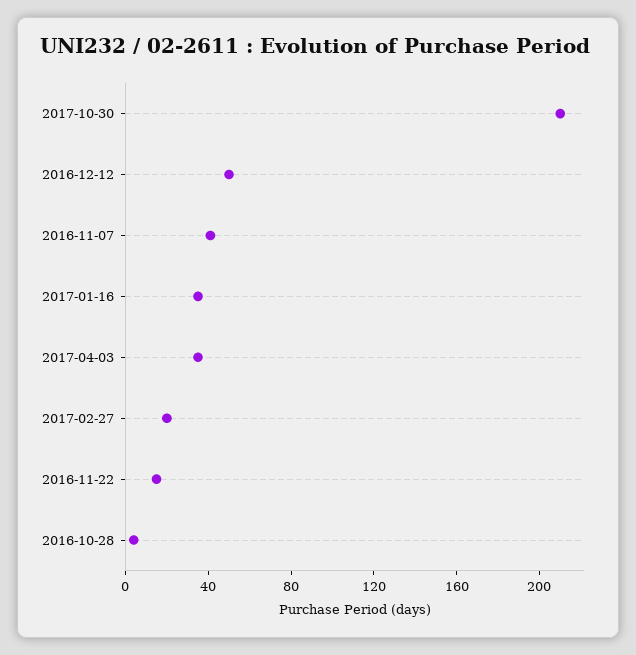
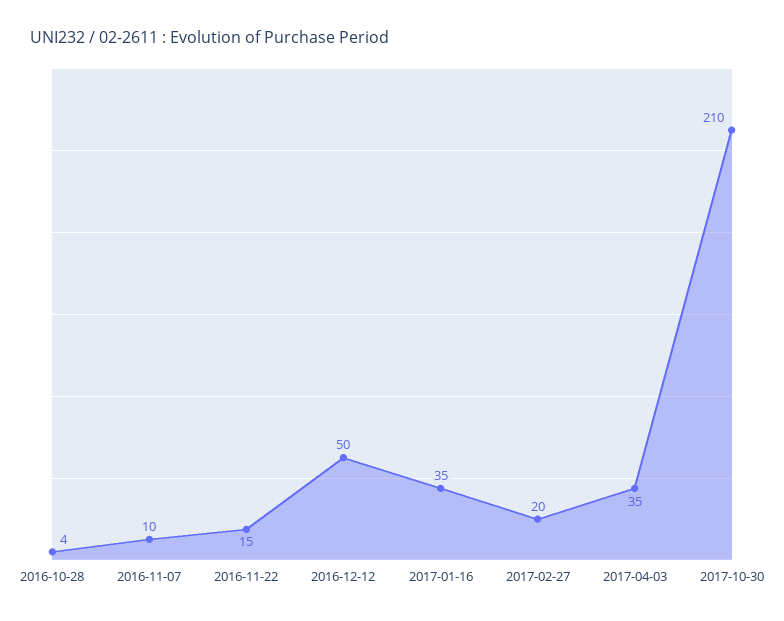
  {
    "2017-10-30": 210,
    "2016-12-12": 50,
-   "2016-11-07": 40,
+   "2016-11-07": 10,
    "2017-01-16": 35,
    "2017-04-03": 35,
    "2017-02-27": 20,
    "2016-11-22": 15,
    "2016-10-28": 4
  }

